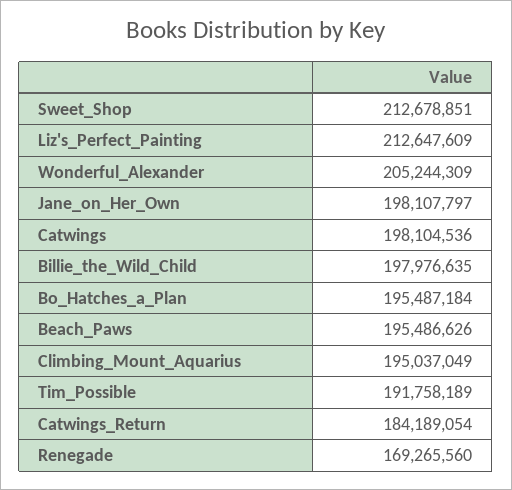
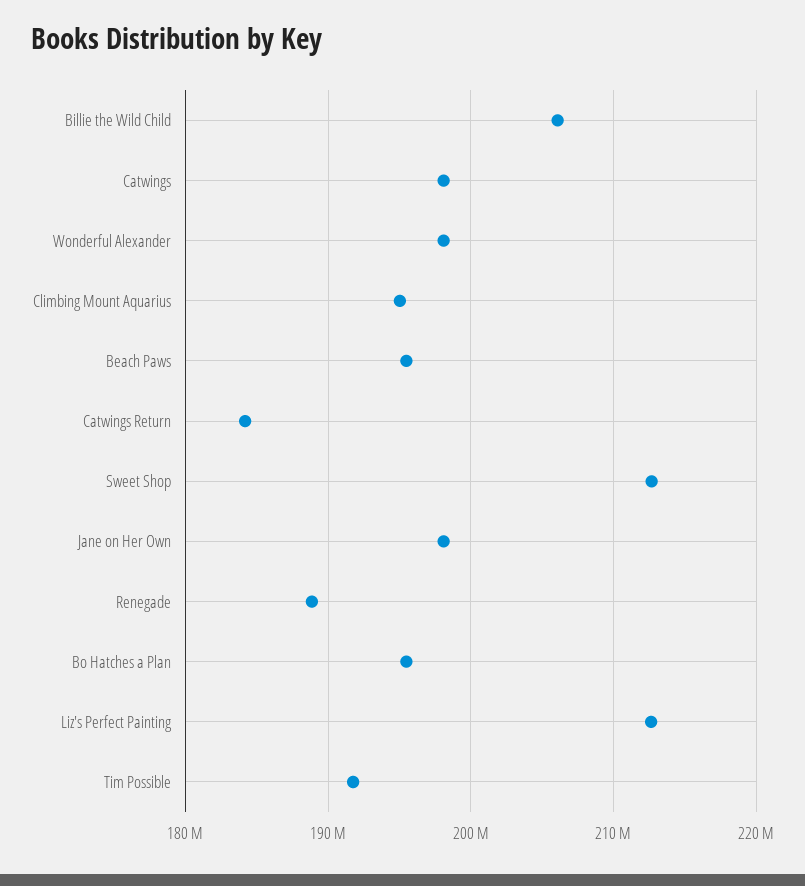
  {
    "Sweet_Shop": 212678851,
    "Liz's_Perfect_Painting": 212647609,
-   "Wonderful_Alexander": 205244309,
+   "Wonderful_Alexander": 198000000,
    "Jane_on_Her_Own": 198107797,
    "Catwings": 198104536,
-   "Billie_the_Wild_Child": 197976635,
+   "Billie_the_Wild_Child": 206000000,
    "Bo_Hatches_a_Plan": 195487184,
    "Beach_Paws": 195486626,
    "Climbing_Mount_Aquarius": 195037049,
    "Tim_Possible": 191758189,
    "Catwings_Return": 184189054,
-   "Renegade": 169265560
+   "Renegade": 189000000
  }

